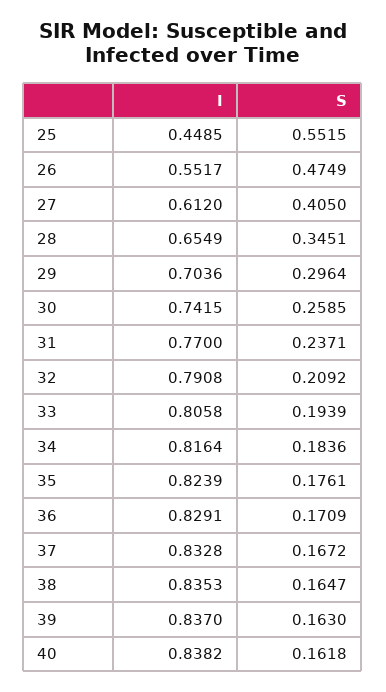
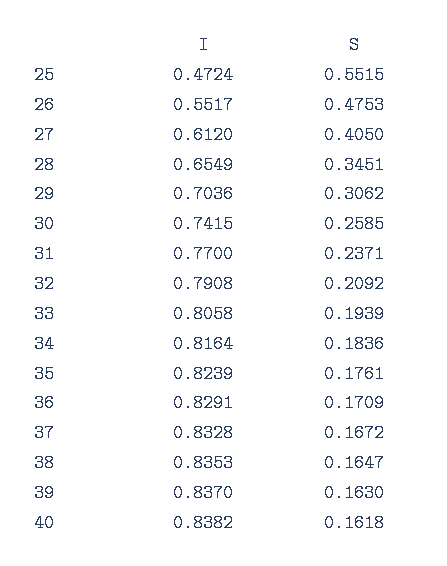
  {
    "I": {
-     "25": 0.4485,
+     "25": 0.4724,
      "26": 0.5517,
      "27": 0.612,
      "28": 0.6549,
      "29": 0.7036,
      "30": 0.7415,
      "31": 0.77,
      "32": 0.7908,
      "33": 0.8058,
      "34": 0.8164,
      "35": 0.8239,
      "36": 0.8291,
      "37": 0.8328,
      "38": 0.8353,
      "39": 0.837,
      "40": 0.8382
    },
    "S": {
      "25": 0.5515,
-     "26": 0.4749,
+     "26": 0.4753,
      "27": 0.405,
      "28": 0.3451,
-     "29": 0.2964,
+     "29": 0.3062,
      "30": 0.2585,
      "31": 0.2371,
      "32": 0.2092,
      "33": 0.1939,
      "34": 0.1836,
      "35": 0.1761,
      "36": 0.1709,
      "37": 0.1672,
      "38": 0.1647,
      "39": 0.163,
      "40": 0.1618
    }
  }

